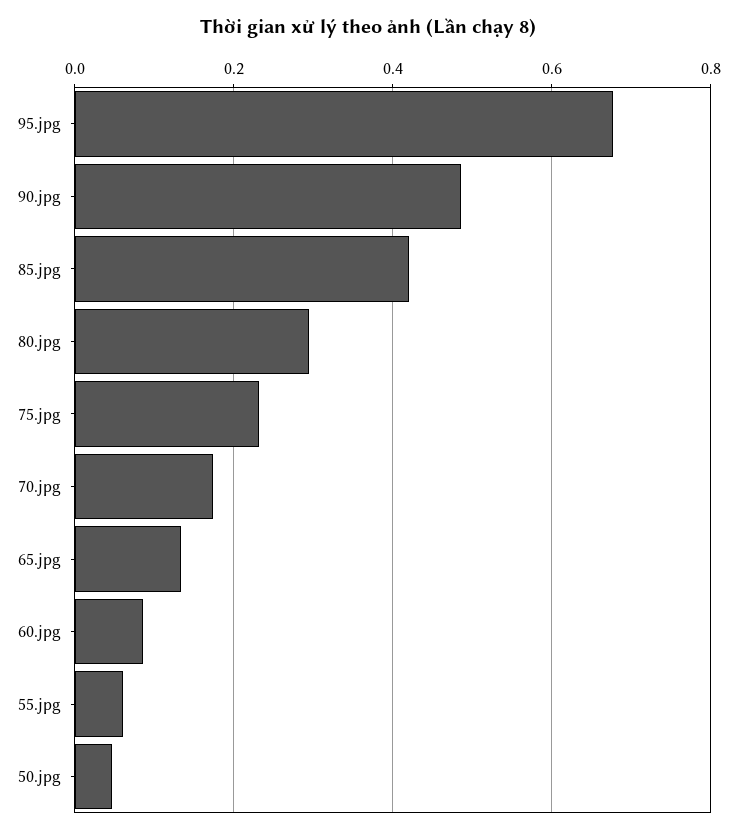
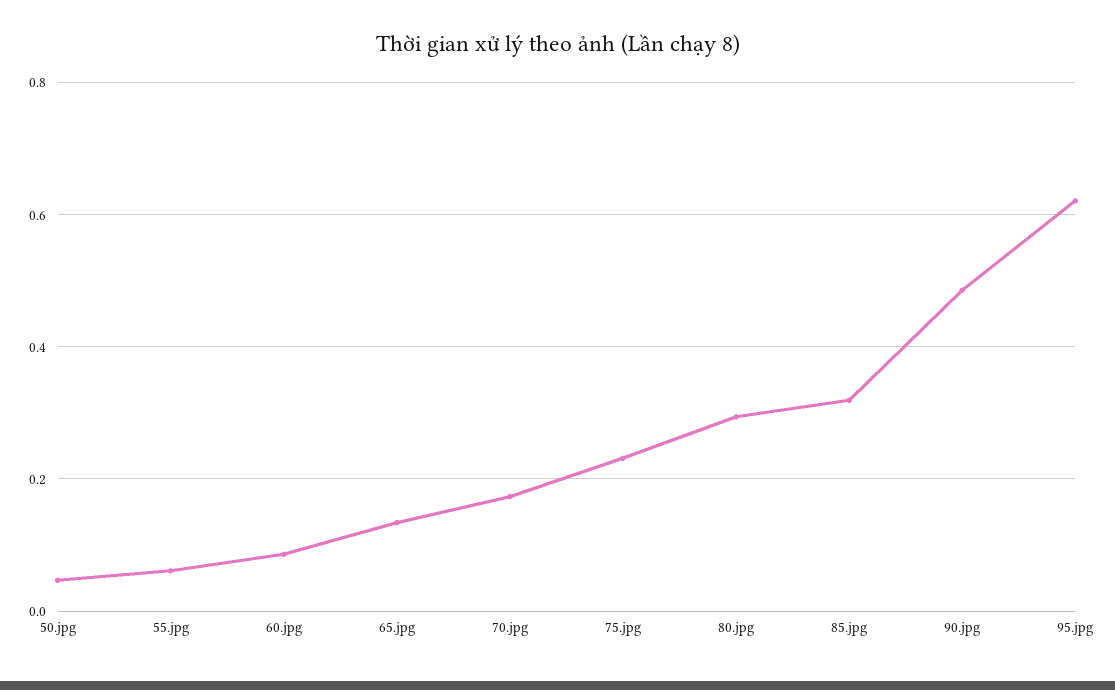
  {
-   "95.jpg": 0.68,
+   "95.jpg": 0.62,
    "90.jpg": 0.48,
-   "85.jpg": 0.42,
+   "85.jpg": 0.32,
    "80.jpg": 0.3,
    "75.jpg": 0.24,
    "70.jpg": 0.18,
    "65.jpg": 0.14,
    "60.jpg": 0.08,
    "55.jpg": 0.06,
    "50.jpg": 0.04
  }

